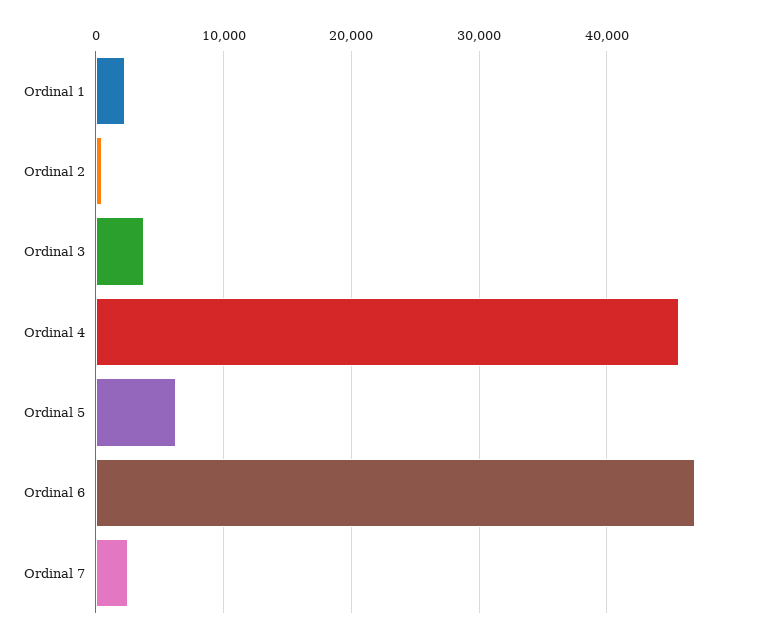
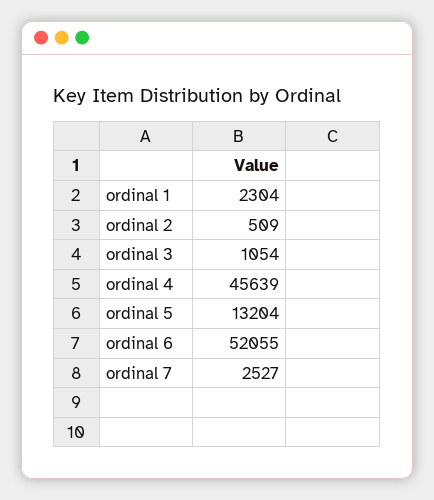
  {
    "Ordinal 1": 2304,
    "Ordinal 2": 509,
-   "Ordinal 3": 4000,
+   "Ordinal 3": 1054,
    "Ordinal 4": 45639,
-   "Ordinal 5": 6000,
+   "Ordinal 5": 13204,
-   "Ordinal 6": 47000,
+   "Ordinal 6": 52055,
    "Ordinal 7": 2527
  }

